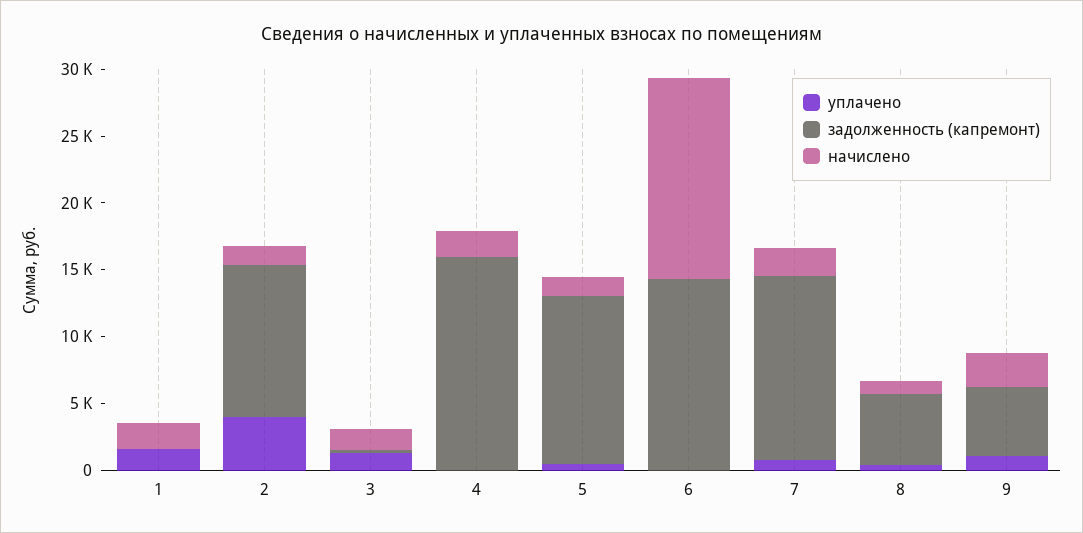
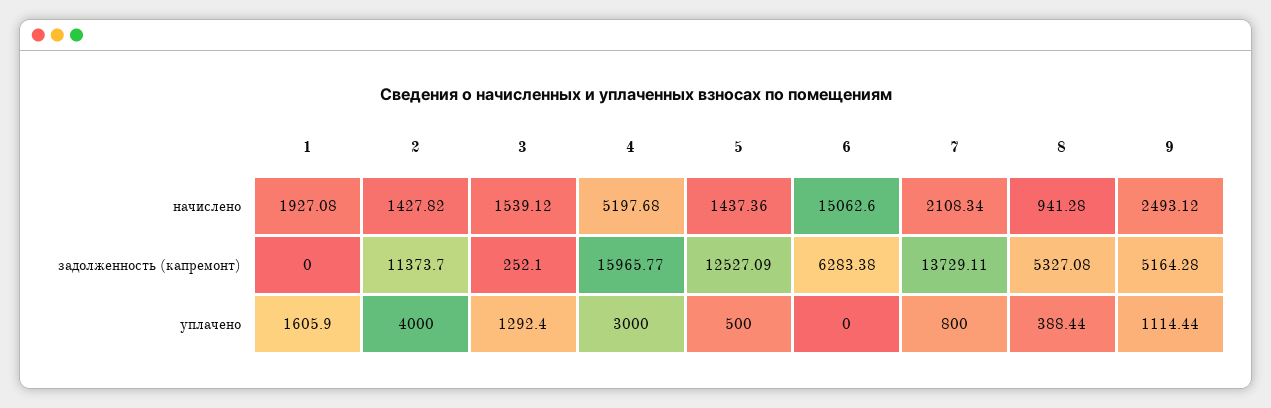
  {
    "уплачено": {
      "1": 1605.9,
      "2": 4000,
      "3": 1292.4,
-     "4": 0,
+     "4": 3000,
      "5": 500,
      "6": 0,
      "7": 800,
      "8": 388.44,
      "9": 1114.44
    },
    "задолженность (капремонт)": {
      "1": 0,
      "2": 11373.7,
      "3": 252.1,
      "4": 15965.77,
      "5": 12527.09,
-     "6": 14000,
+     "6": 6283.38,
      "7": 13729.11,
      "8": 5327.08,
      "9": 5164.28
    },
    "начислено": {
      "1": 1927.08,
      "2": 1427.82,
      "3": 1539.12,
-     "4": 2000,
+     "4": 5197.68,
      "5": 1437.36,
      "6": 15062.6,
      "7": 2108.34,
      "8": 941.28,
      "9": 2493.12
    }
  }

